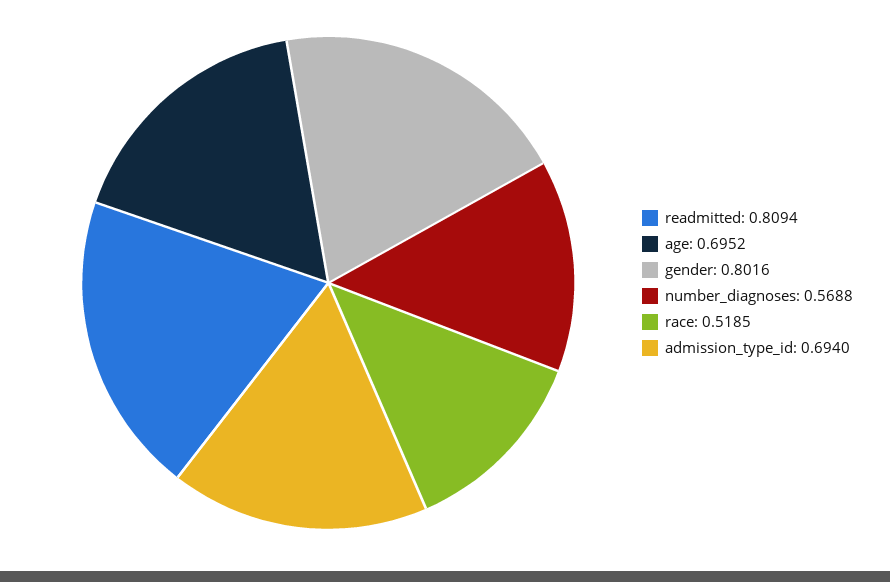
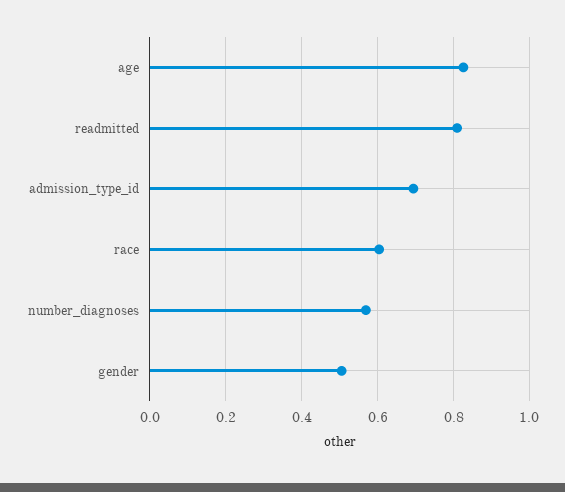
  {
    "readmitted": 0.8094,
-   "age": 0.6952,
+   "age": 0.82,
-   "gender": 0.8016,
+   "gender": 0.5,
    "number_diagnoses": 0.5688,
-   "race": 0.5185,
+   "race": 0.6,
    "admission_type_id": 0.694
  }

